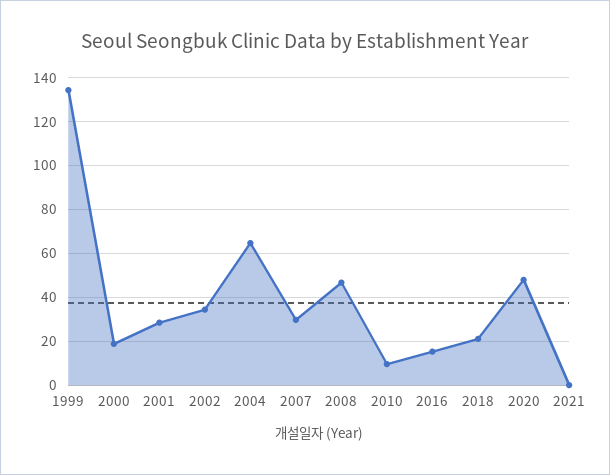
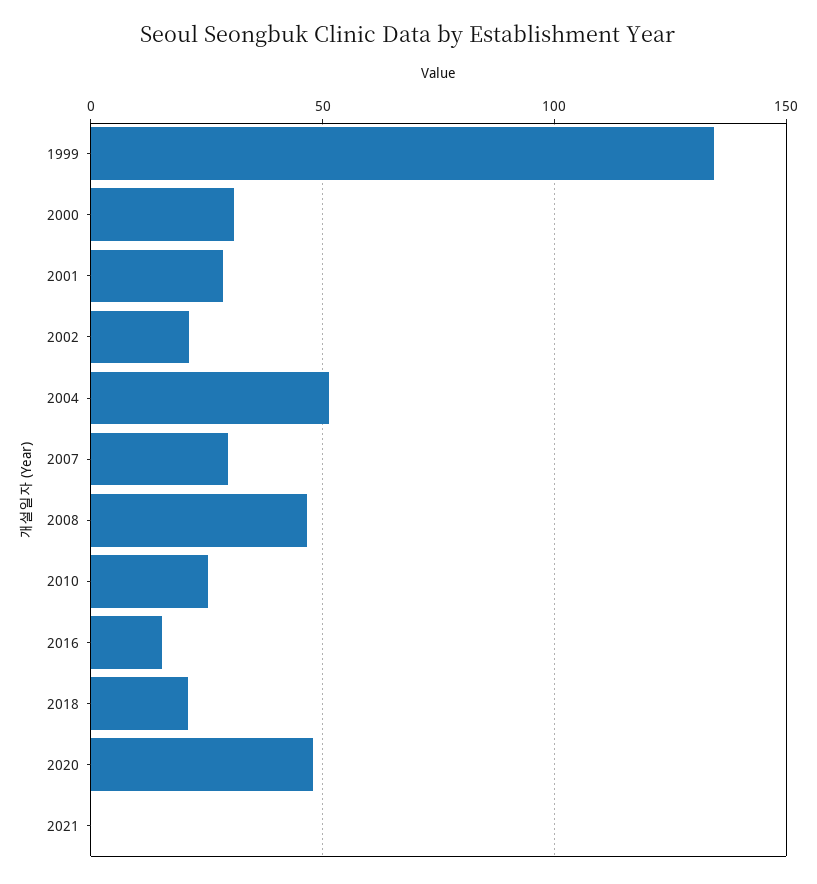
  {
    "1999": 135,
-   "2000": 20,
+   "2000": 30,
    "2001": 30,
-   "2002": 35,
+   "2002": 20,
-   "2004": 65,
+   "2004": 50,
    "2007": 30,
    "2008": 45,
-   "2010": 10,
+   "2010": 25,
    "2016": 15,
    "2018": 20,
    "2020": 50,
    "2021": 0
  }

